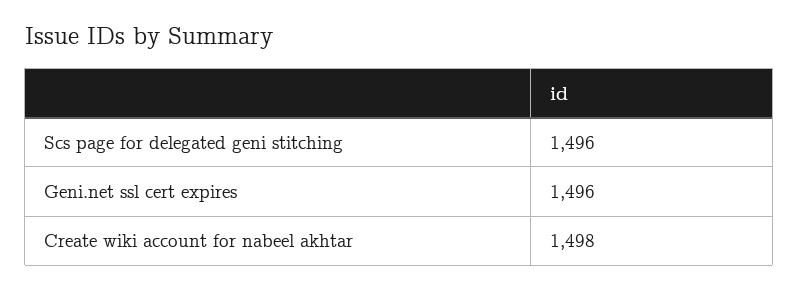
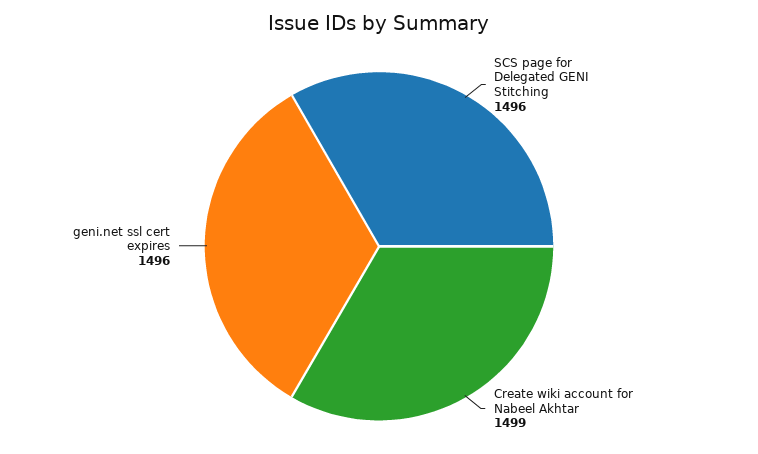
  {
    "Scs page for delegated geni stitching": 1496,
    "Geni.net ssl cert expires": 1496,
-   "Create wiki account for nabeel akhtar": 1498
+   "Create wiki account for nabeel akhtar": 1499
  }

